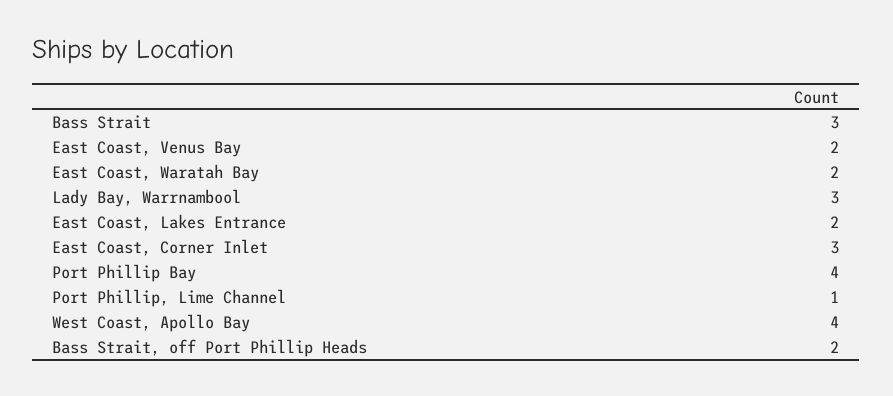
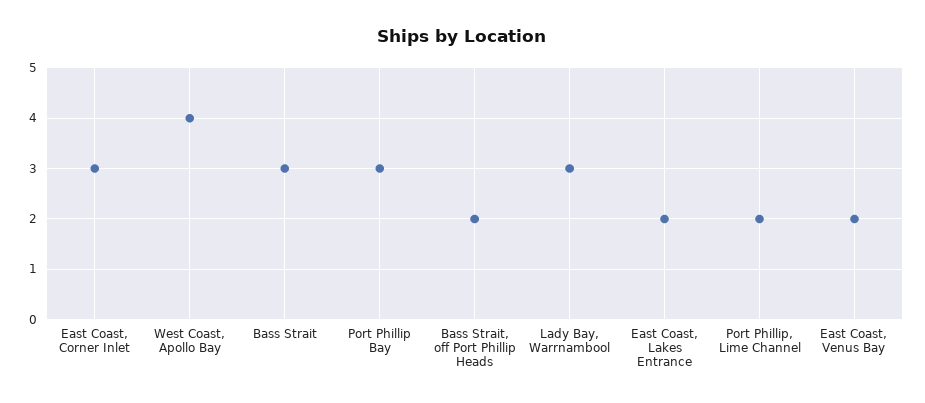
  {
    "Bass Strait": 3,
    "East Coast, Venus Bay": 2,
-   "East Coast, Waratah Bay": 2,
    "Lady Bay, Warrnambool": 3,
    "East Coast, Lakes Entrance": 2,
    "East Coast, Corner Inlet": 3,
-   "Port Phillip Bay": 4,
+   "Port Phillip Bay": 3,
-   "Port Phillip, Lime Channel": 1,
+   "Port Phillip, Lime Channel": 2,
    "West Coast, Apollo Bay": 4,
    "Bass Strait, off Port Phillip Heads": 2
  }

